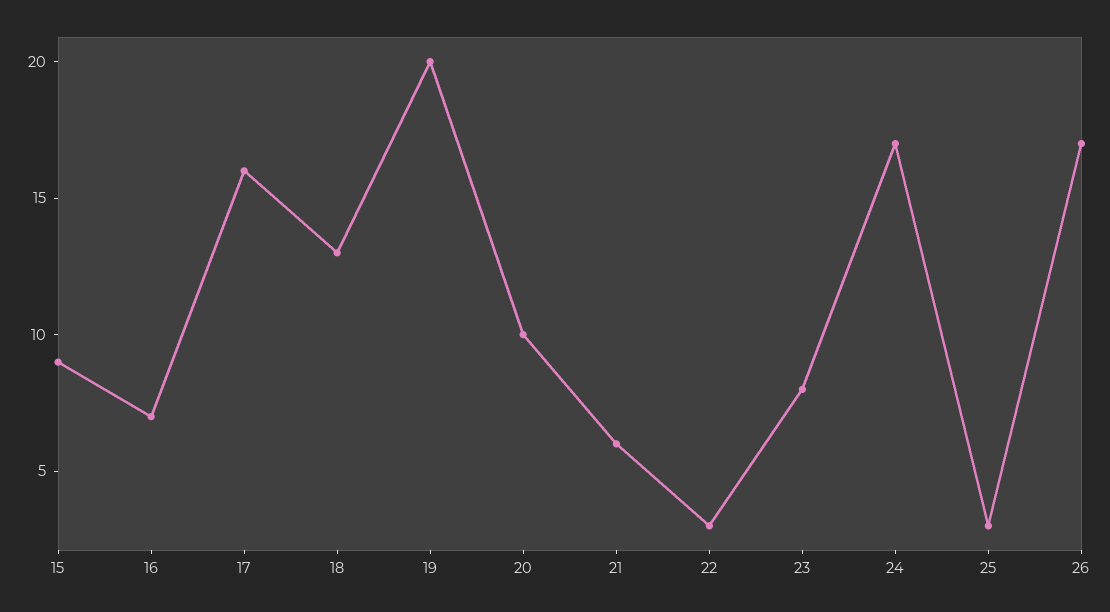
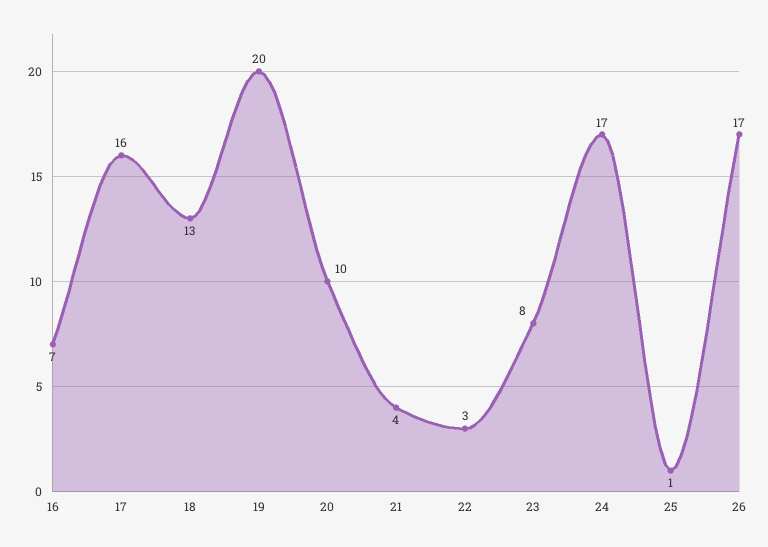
  {
-   "15": 9,
    "16": 7,
    "17": 16,
    "18": 13,
    "19": 20,
    "20": 10,
-   "21": 6,
+   "21": 4,
    "22": 3,
    "23": 8,
    "24": 17,
-   "25": 3,
+   "25": 1,
    "26": 17
  }

